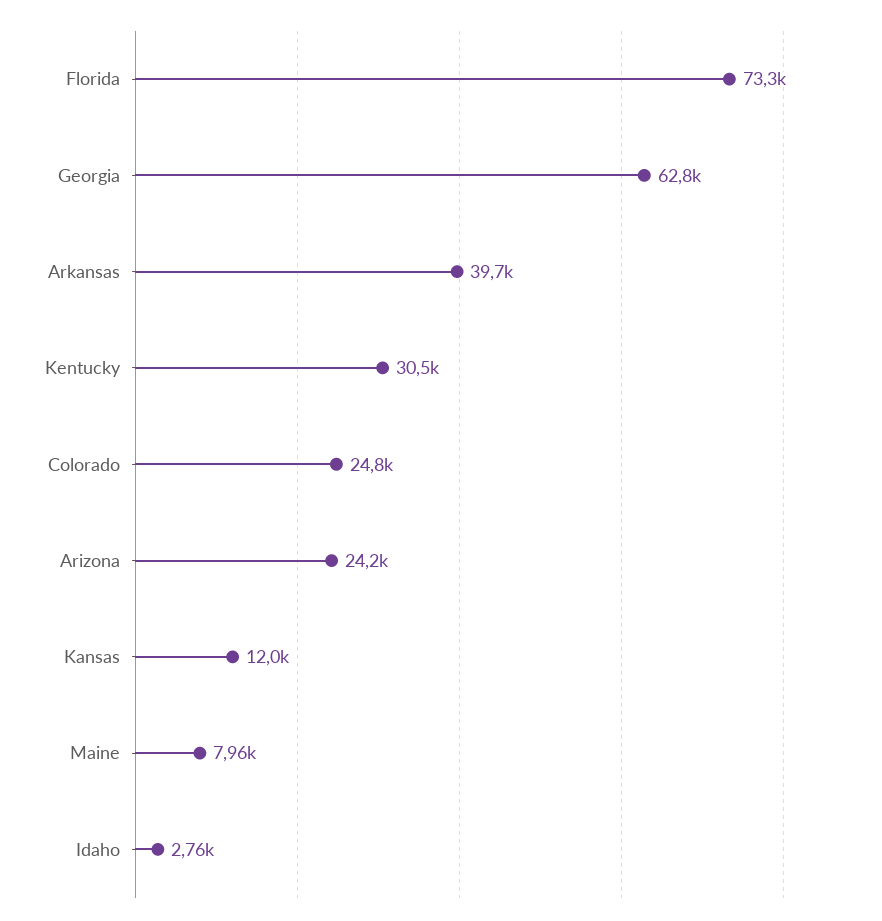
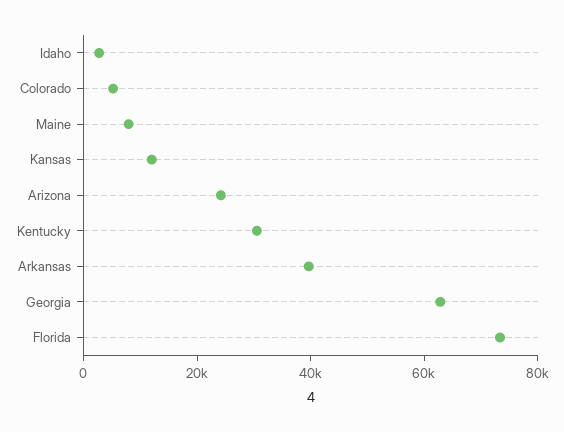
  {
    "Florida": 73300,
    "Georgia": 62800,
    "Arkansas": 39700,
    "Kentucky": 30500,
-   "Colorado": 24800,
+   "Colorado": 5000,
    "Arizona": 24200,
    "Kansas": 12000,
    "Maine": 7960,
    "Idaho": 2760
  }

